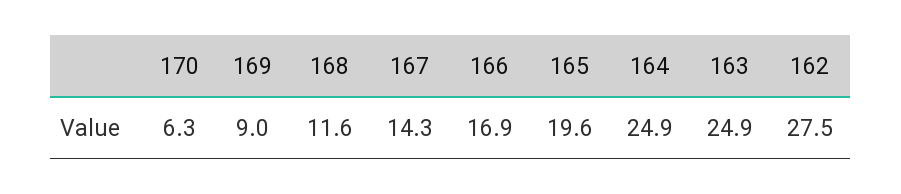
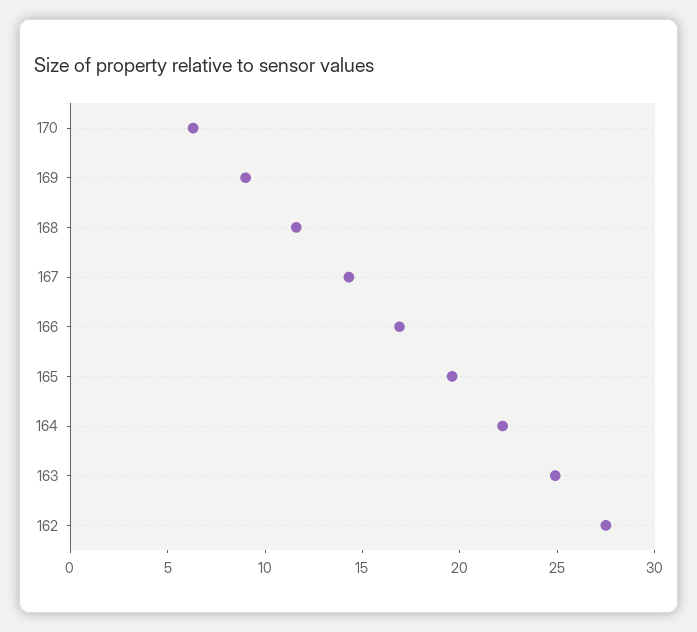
  {
    "170": 6.3,
    "169": 9,
    "168": 11.6,
    "167": 14.3,
    "166": 16.9,
    "165": 19.6,
-   "164": 24.9,
+   "164": 22,
    "163": 24.9,
    "162": 27.5
  }

